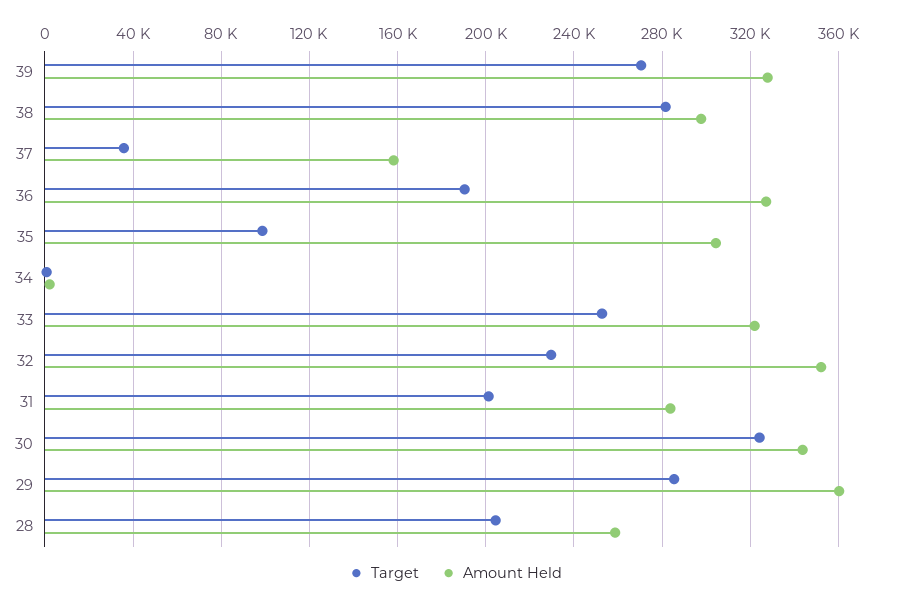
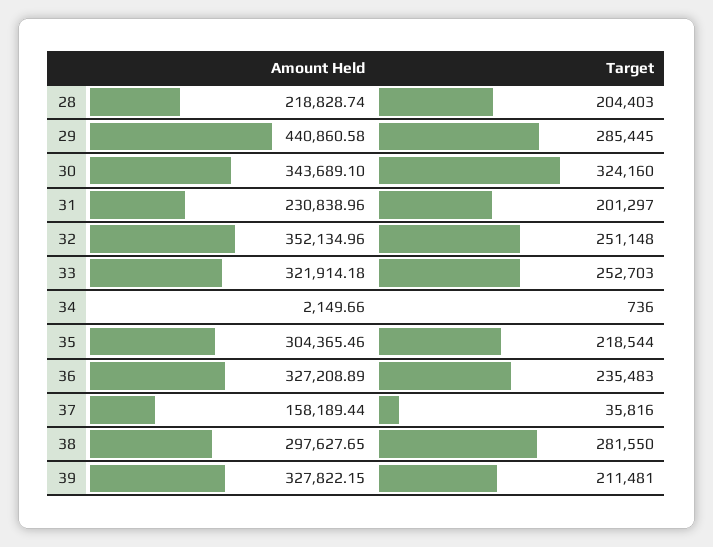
  {
    "Target": {
-     "39": 270000,
+     "39": 211481,
      "38": 281550,
      "37": 35816,
-     "36": 190000,
+     "36": 235483,
-     "35": 100000,
+     "35": 218544,
      "34": 736,
      "33": 252703,
-     "32": 230000,
+     "32": 251148,
      "31": 201297,
      "30": 324160,
      "29": 285445,
      "28": 204403
    },
    "Amount Held": {
      "39": 327822.15,
      "38": 297627.65,
      "37": 158189.44,
      "36": 327208.89,
      "35": 304365.46,
      "34": 2149.66,
      "33": 321914.18,
      "32": 352134.96,
-     "31": 285000,
+     "31": 230838.96,
      "30": 343689.1,
-     "29": 360000,
+     "29": 440860.58,
-     "28": 260000
+     "28": 218828.74
    }
  }

